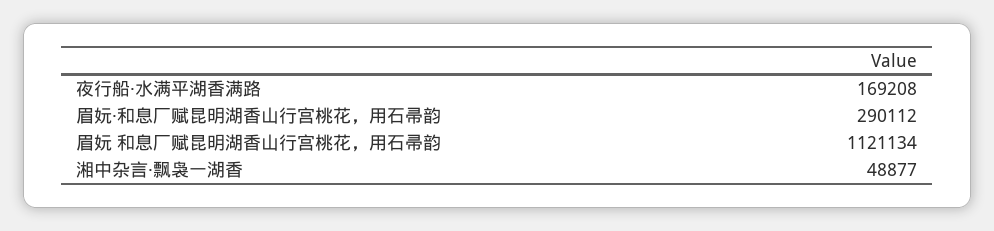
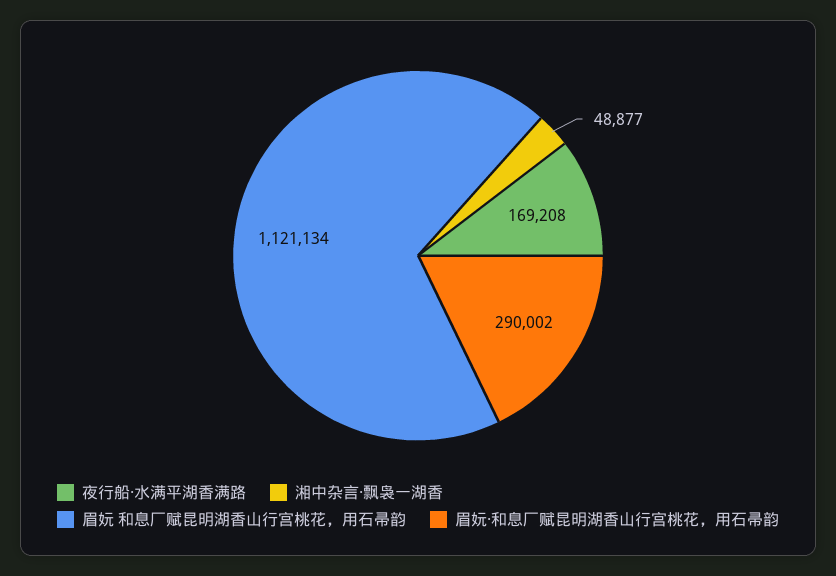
  {
    "夜行船·水满平湖香满路": 169208,
-   "眉妩·和息厂赋昆明湖香山行宫桃花，用石帚韵": 290112,
+   "眉妩·和息厂赋昆明湖香山行宫桃花，用石帚韵": 290002,
    "眉妩 和息厂赋昆明湖香山行宫桃花，用石帚韵": 1121134,
    "湘中杂言·飘袅一湖香": 48877
  }

